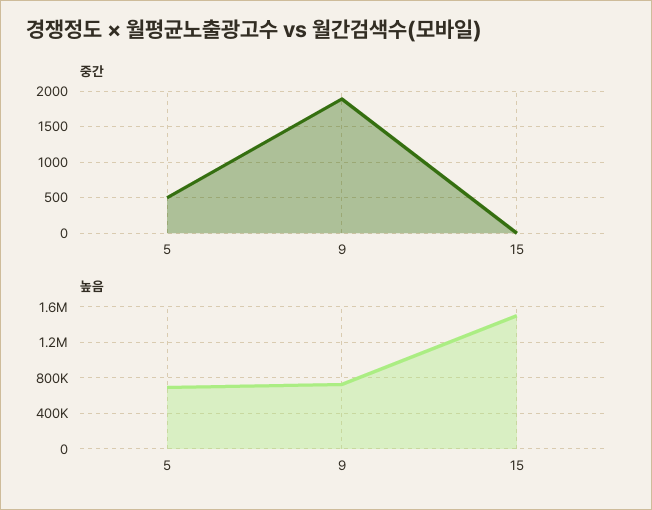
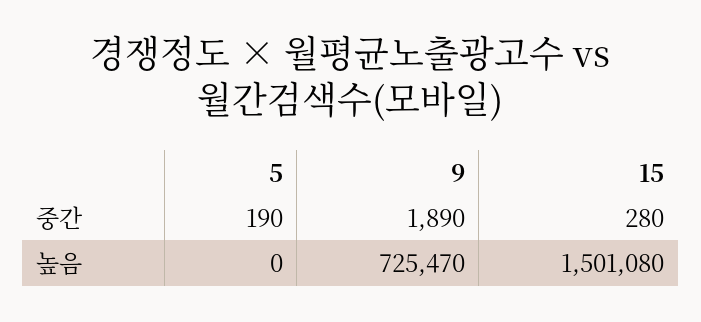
  {
    "중간": {
-     "5": 500,
+     "5": 190,
      "9": 1890,
-     "15": 0
+     "15": 280
    },
    "높음": {
-     "5": 700000,
+     "5": 0,
      "9": 725470,
      "15": 1501080
    }
  }

